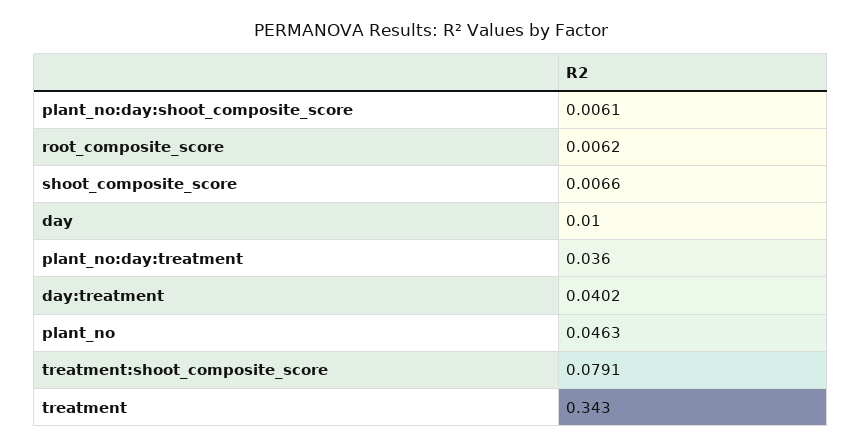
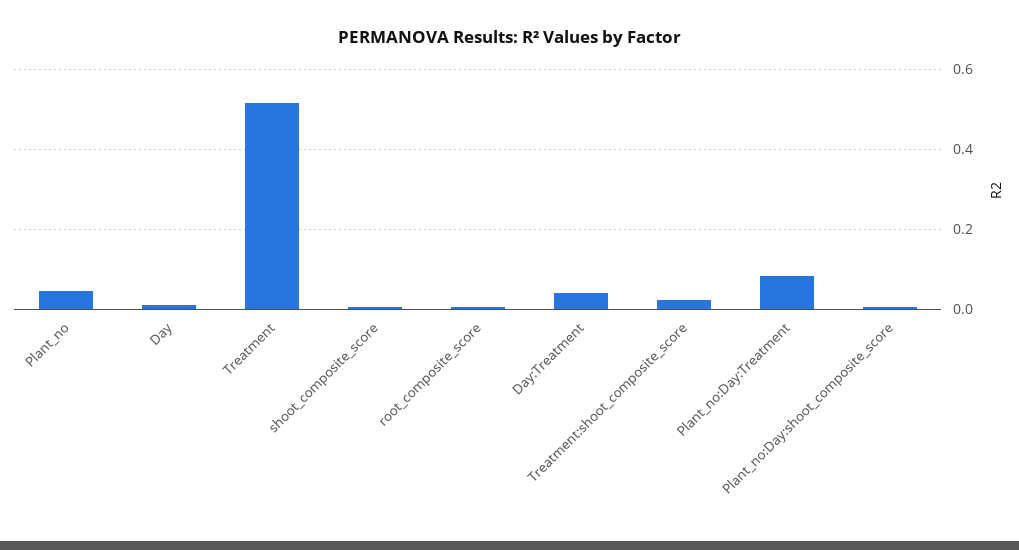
  {
    "plant_no:day:shoot_composite_score": 0.0061,
    "root_composite_score": 0.0062,
    "shoot_composite_score": 0.0066,
    "day": 0.01,
-   "plant_no:day:treatment": 0.036,
+   "plant_no:day:treatment": 0.08,
    "day:treatment": 0.0402,
    "plant_no": 0.0463,
-   "treatment:shoot_composite_score": 0.0791,
+   "treatment:shoot_composite_score": 0.02,
-   "treatment": 0.343
+   "treatment": 0.52
  }

